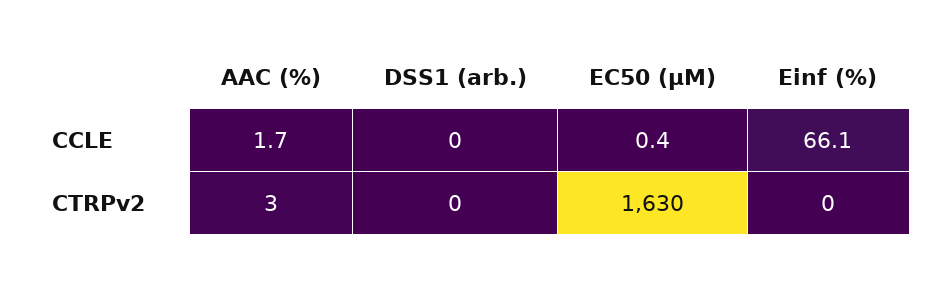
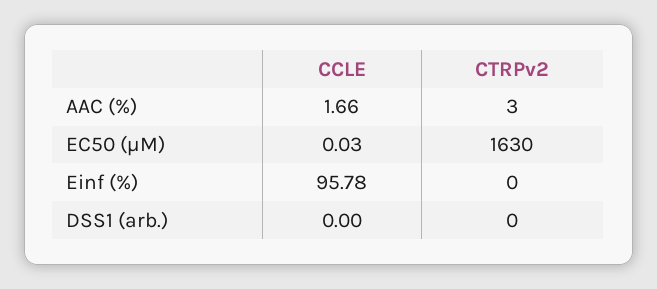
  {
    "AAC (%)": {
      "CCLE": 1.66,
      "CTRPv2": 3
    },
    "DSS1 (arb.)": {
      "CCLE": 0,
      "CTRPv2": 0
    },
    "EC50 (µM)": {
-     "CCLE": 0.4,
+     "CCLE": 0.03,
      "CTRPv2": 1630
    },
    "Einf (%)": {
-     "CCLE": 66.1,
+     "CCLE": 95.78,
      "CTRPv2": 0
    }
  }

